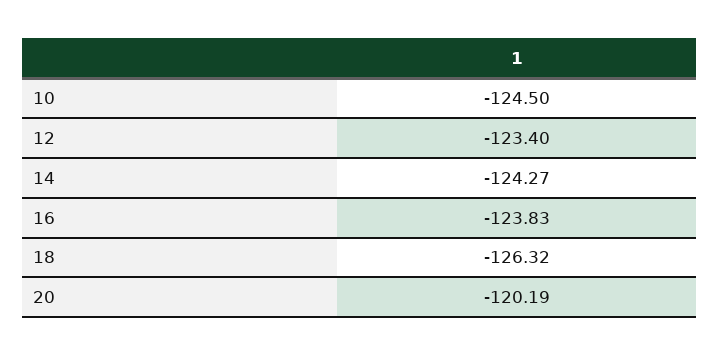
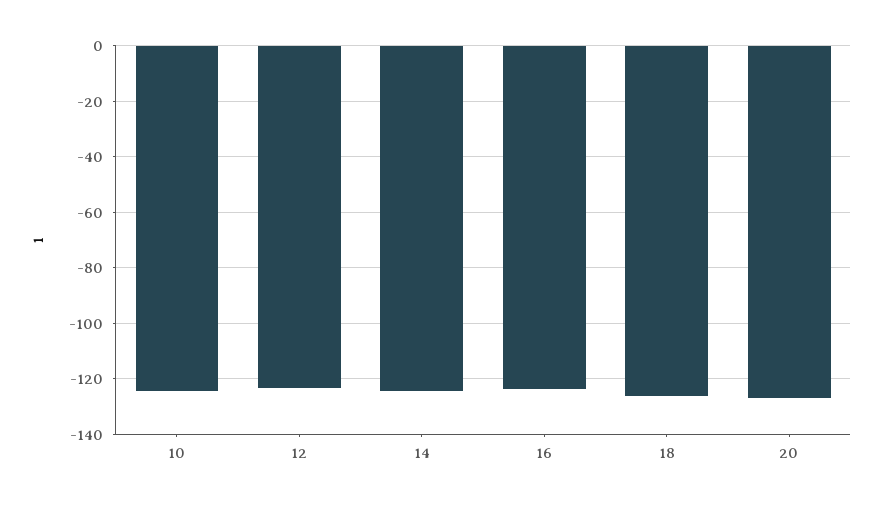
  {
    "10": -124.5,
    "12": -123.4,
    "14": -124.27,
    "16": -123.83,
    "18": -126.32,
-   "20": -120.19
+   "20": -127.5
  }

